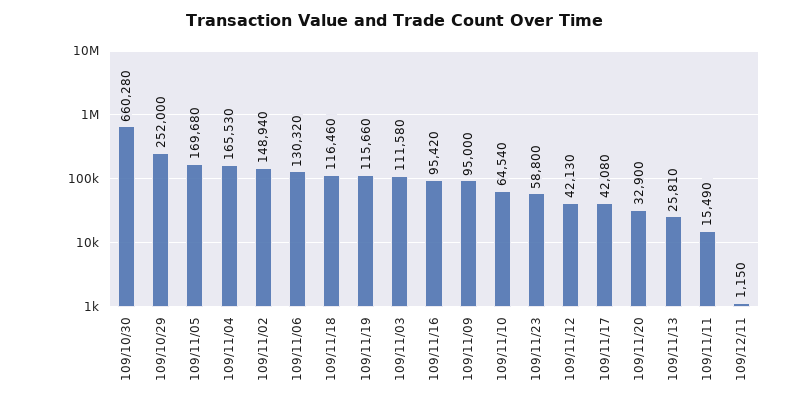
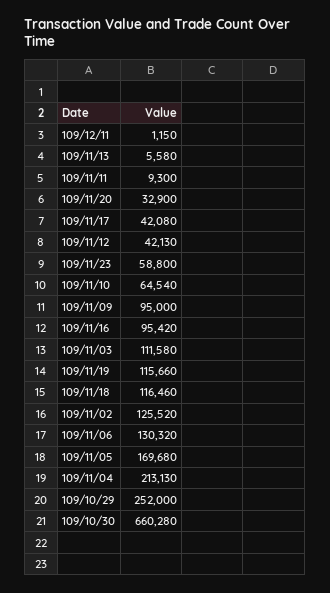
  {
    "109/10/30": 660280,
    "109/10/29": 252000,
    "109/11/05": 169680,
-   "109/11/04": 165530,
+   "109/11/04": 213130,
-   "109/11/02": 148940,
+   "109/11/02": 125520,
    "109/11/06": 130320,
    "109/11/18": 116460,
    "109/11/19": 115660,
    "109/11/03": 111580,
    "109/11/16": 95420,
    "109/11/09": 95000,
    "109/11/10": 64540,
    "109/11/23": 58800,
    "109/11/12": 42130,
    "109/11/17": 42080,
    "109/11/20": 32900,
-   "109/11/13": 25810,
+   "109/11/13": 5580,
-   "109/11/11": 15490,
+   "109/11/11": 9300,
    "109/12/11": 1150
  }

